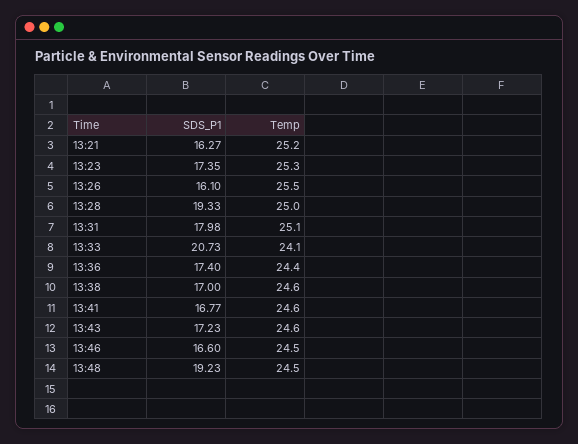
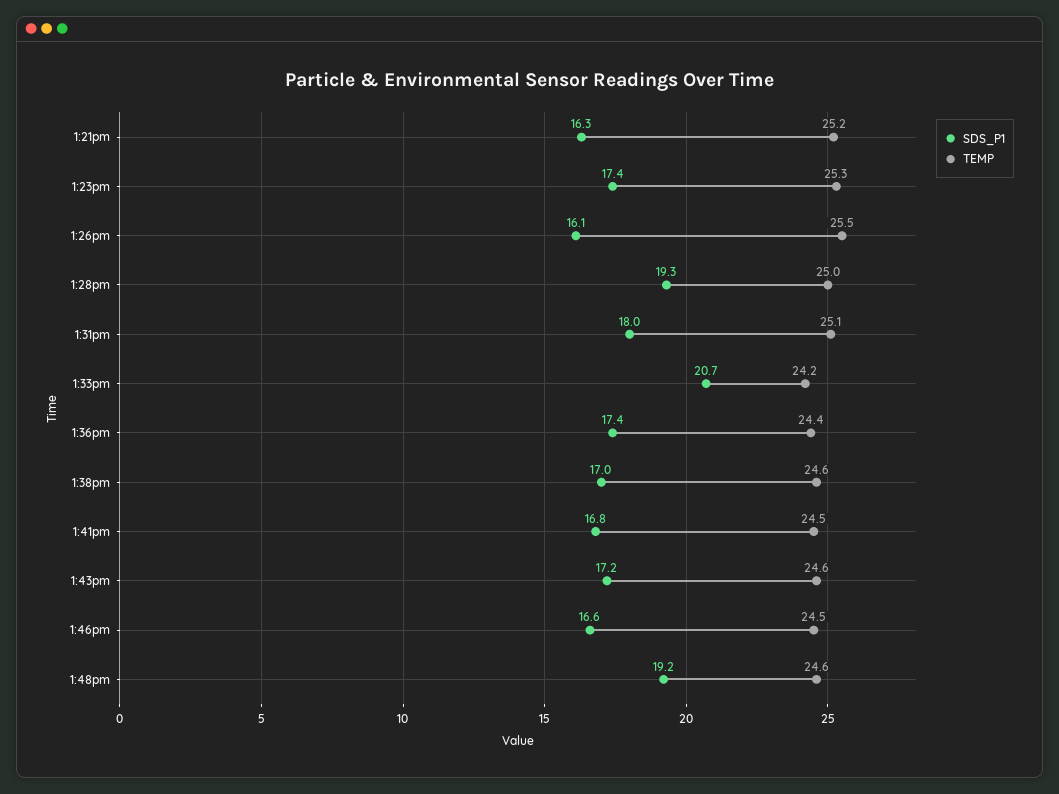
  {
    "SDS_P1": {
      "13:21": 16.27,
      "13:23": 17.35,
      "13:26": 16.1,
      "13:28": 19.33,
      "13:31": 17.98,
      "13:33": 20.73,
      "13:36": 17.4,
      "13:38": 17,
      "13:41": 16.77,
      "13:43": 17.23,
      "13:46": 16.6,
      "13:48": 19.23
    },
    "Temp": {
      "13:21": 25.2,
      "13:23": 25.3,
      "13:26": 25.5,
      "13:28": 25,
      "13:31": 25.1,
-     "13:33": 24.1,
+     "13:33": 24.2,
      "13:36": 24.4,
      "13:38": 24.6,
-     "13:41": 24.6,
+     "13:41": 24.5,
      "13:43": 24.6,
      "13:46": 24.5,
-     "13:48": 24.5
+     "13:48": 24.6
    }
  }

